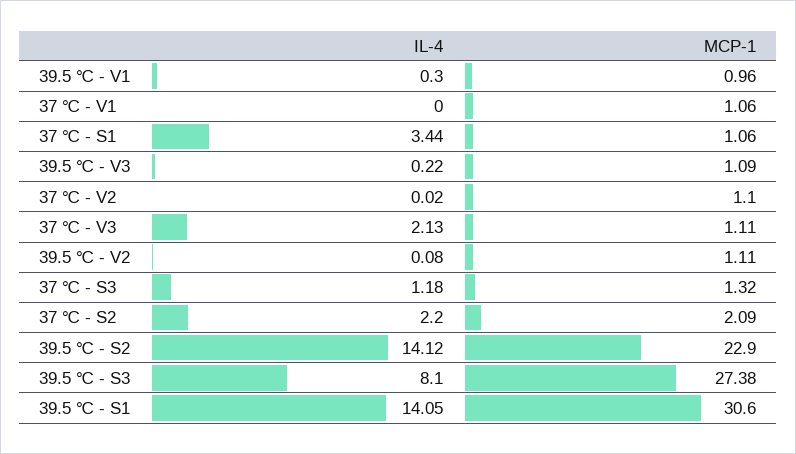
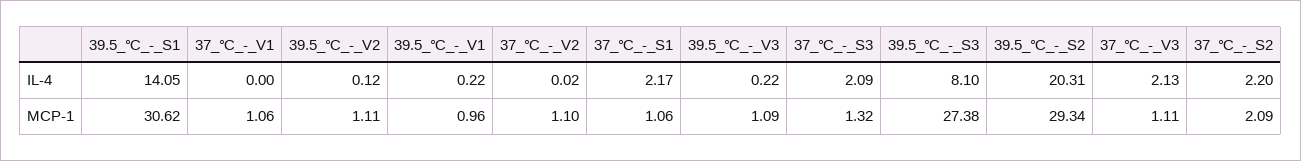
  {
    "IL-4": {
-     "39.5 ℃ - V1": 0.3,
+     "39.5 ℃ - V1": 0.22,
      "37 ℃ - V1": 0,
-     "37 ℃ - S1": 3.44,
+     "37 ℃ - S1": 2.17,
      "39.5 ℃ - V3": 0.22,
      "37 ℃ - V2": 0.02,
      "37 ℃ - V3": 2.13,
-     "39.5 ℃ - V2": 0.08,
+     "39.5 ℃ - V2": 0.12,
-     "37 ℃ - S3": 1.18,
+     "37 ℃ - S3": 2.09,
      "37 ℃ - S2": 2.2,
-     "39.5 ℃ - S2": 14.12,
+     "39.5 ℃ - S2": 20.31,
      "39.5 ℃ - S3": 8.1,
      "39.5 ℃ - S1": 14.05
    },
    "MCP-1": {
      "39.5 ℃ - V1": 0.96,
      "37 ℃ - V1": 1.06,
      "37 ℃ - S1": 1.06,
      "39.5 ℃ - V3": 1.09,
      "37 ℃ - V2": 1.1,
      "37 ℃ - V3": 1.11,
      "39.5 ℃ - V2": 1.11,
      "37 ℃ - S3": 1.32,
      "37 ℃ - S2": 2.09,
-     "39.5 ℃ - S2": 22.9,
+     "39.5 ℃ - S2": 29.34,
      "39.5 ℃ - S3": 27.38,
-     "39.5 ℃ - S1": 30.6
+     "39.5 ℃ - S1": 30.62
    }
  }

